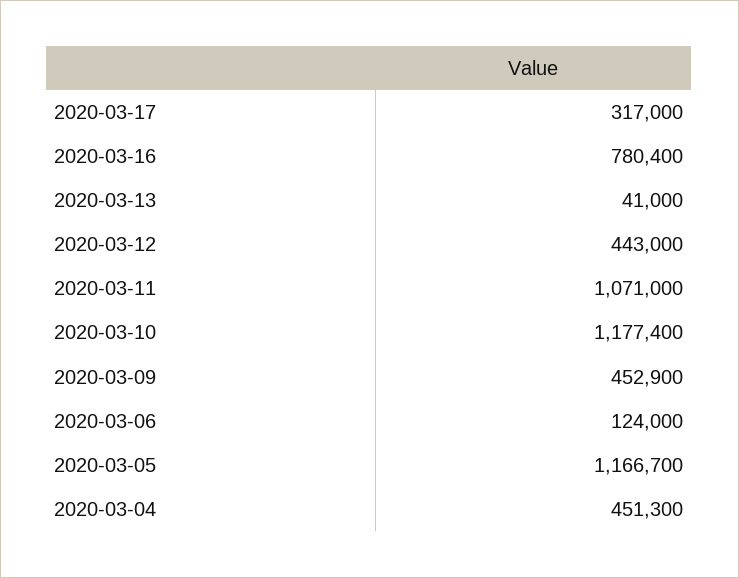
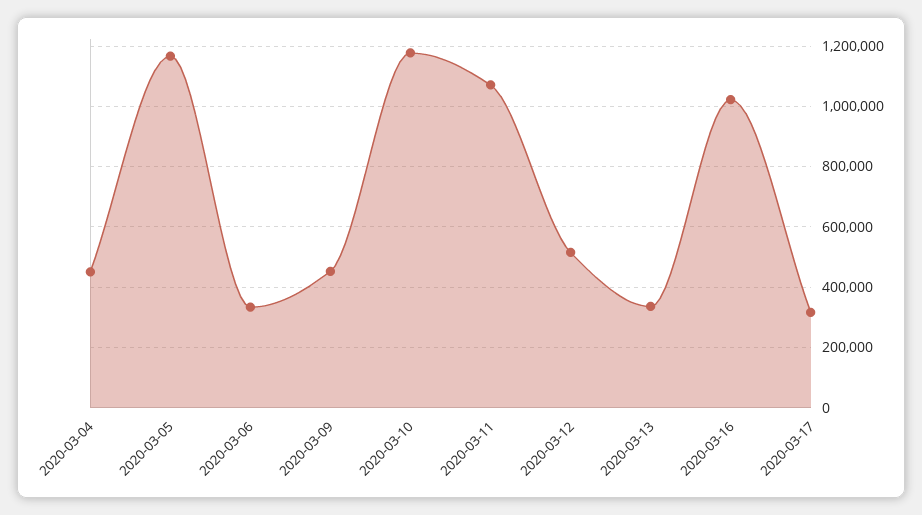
  {
    "2020-03-17": 317000,
-   "2020-03-16": 780400,
+   "2020-03-16": 1020000,
-   "2020-03-13": 41000,
+   "2020-03-13": 340000,
-   "2020-03-12": 443000,
+   "2020-03-12": 520000,
    "2020-03-11": 1071000,
    "2020-03-10": 1177400,
    "2020-03-09": 452900,
-   "2020-03-06": 124000,
+   "2020-03-06": 340000,
    "2020-03-05": 1166700,
    "2020-03-04": 451300
  }

